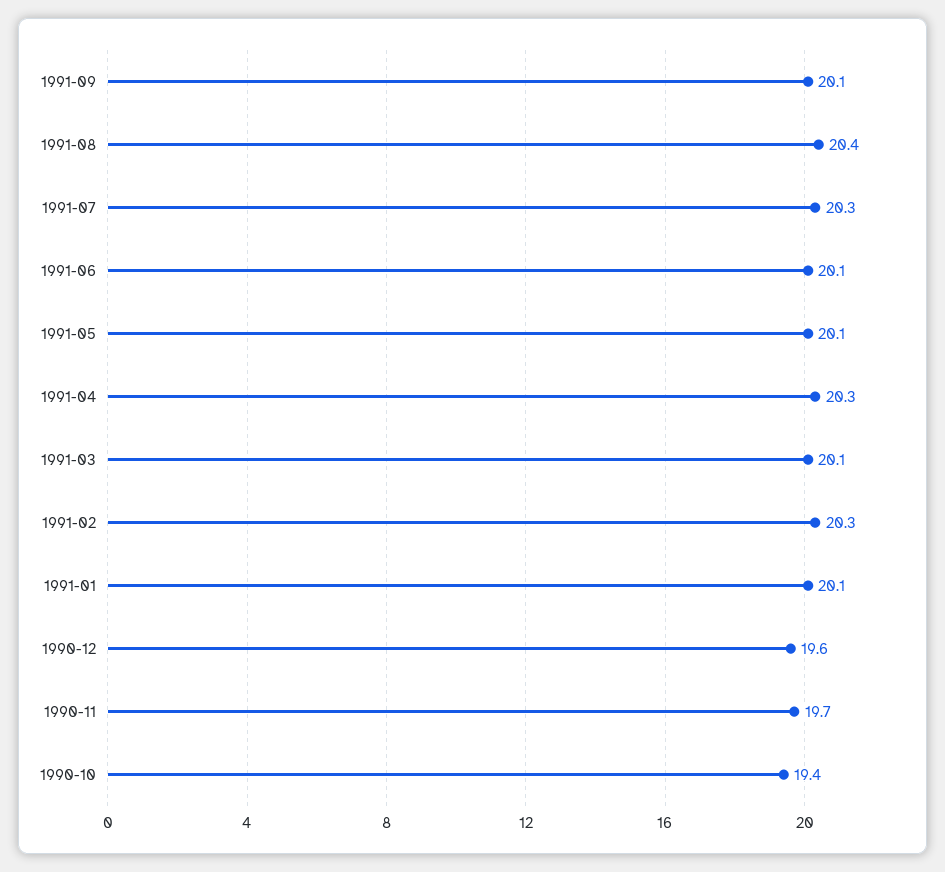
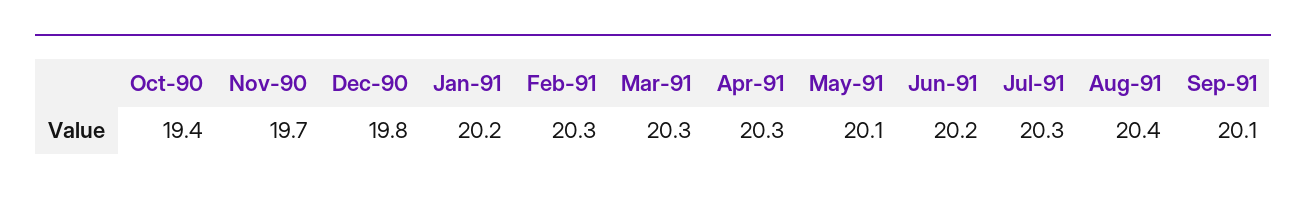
  {
    "1991-09": 20.1,
    "1991-08": 20.4,
    "1991-07": 20.3,
-   "1991-06": 20.1,
+   "1991-06": 20.2,
    "1991-05": 20.1,
    "1991-04": 20.3,
-   "1991-03": 20.1,
+   "1991-03": 20.3,
    "1991-02": 20.3,
-   "1991-01": 20.1,
+   "1991-01": 20.2,
-   "1990-12": 19.6,
+   "1990-12": 19.8,
    "1990-11": 19.7,
    "1990-10": 19.4
  }

